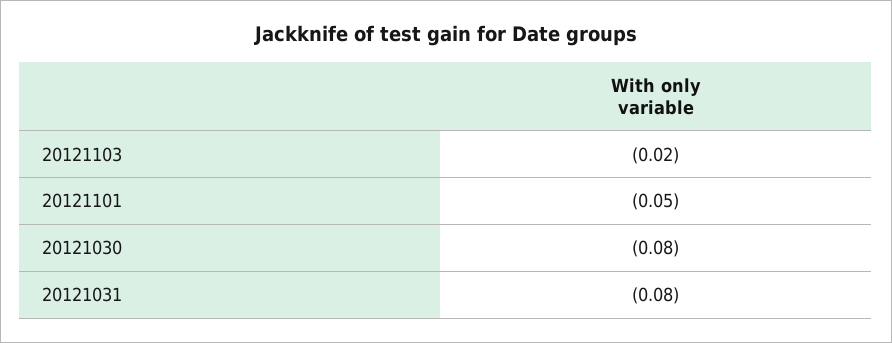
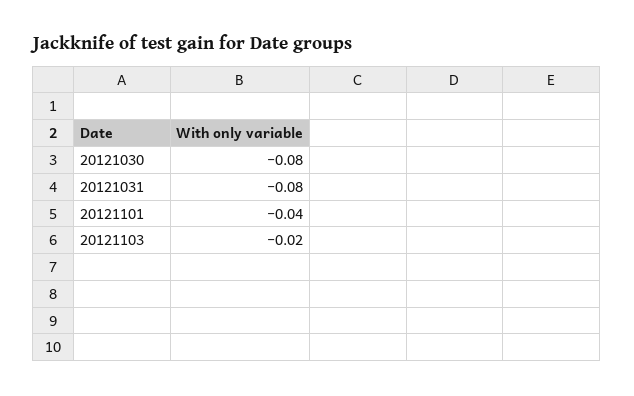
  {
    "20121103": -0.02,
-   "20121101": -0.05,
+   "20121101": -0.04,
    "20121030": -0.08,
    "20121031": -0.08
  }

